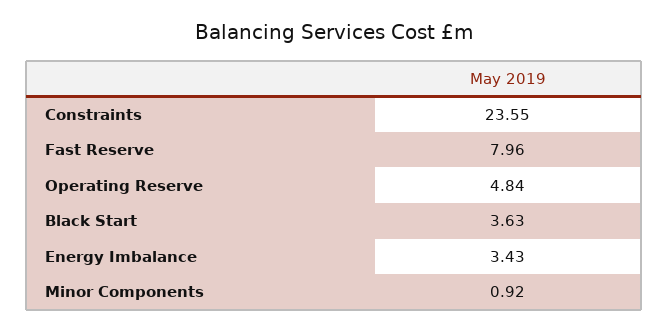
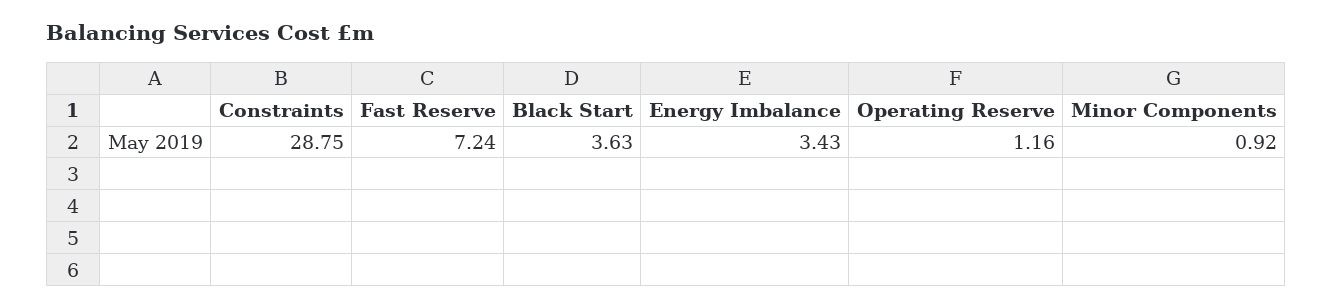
  {
-   "Constraints": 23.55,
+   "Constraints": 28.75,
-   "Fast Reserve": 7.96,
+   "Fast Reserve": 7.24,
-   "Operating Reserve": 4.84,
+   "Operating Reserve": 1.16,
    "Black Start": 3.63,
    "Energy Imbalance": 3.43,
    "Minor Components": 0.92
  }

